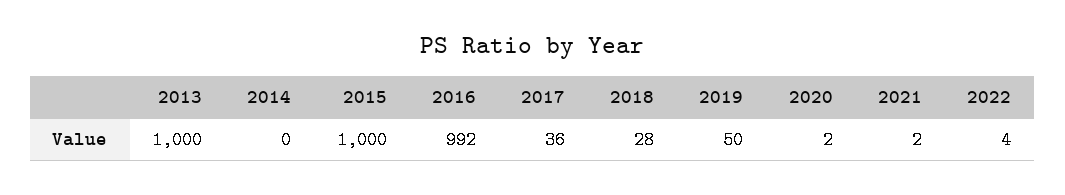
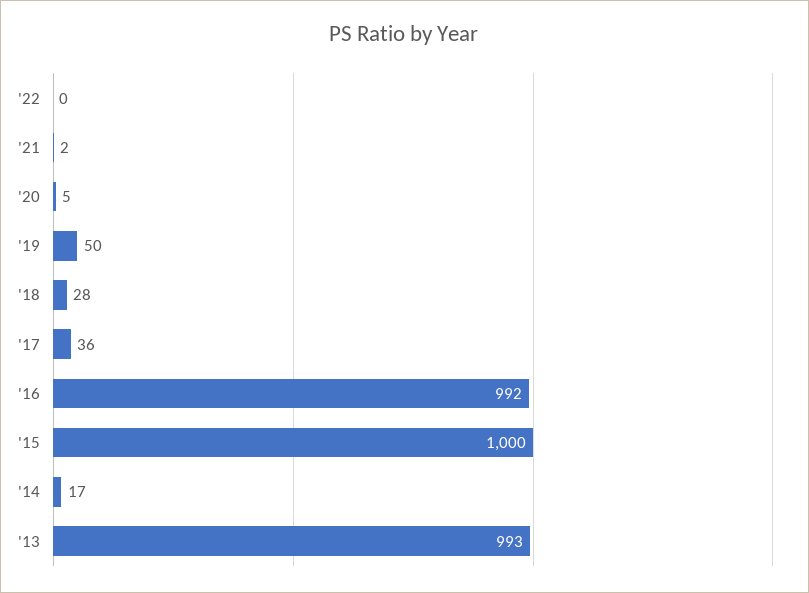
  {
-   "2013": 1000,
+   "2013": 993,
-   "2014": 0,
+   "2014": 17,
    "2015": 1000,
    "2016": 992,
    "2017": 36,
    "2018": 28,
    "2019": 50,
-   "2020": 2,
+   "2020": 5,
    "2021": 2,
-   "2022": 4
+   "2022": 0
  }

